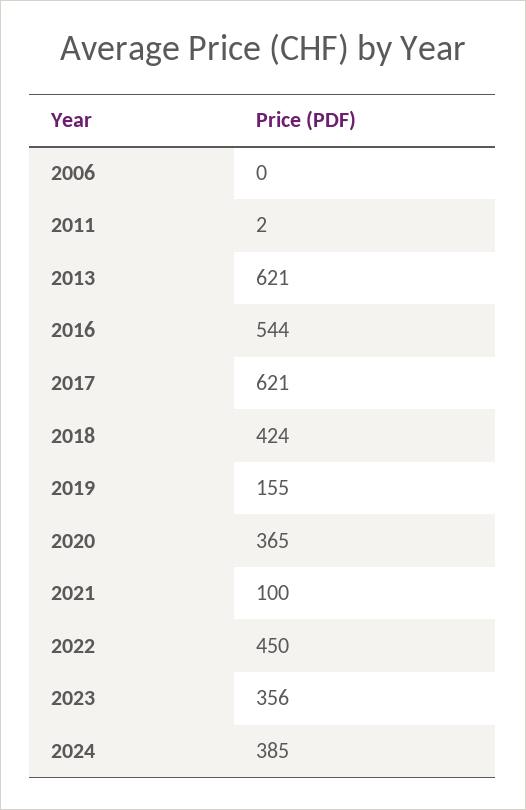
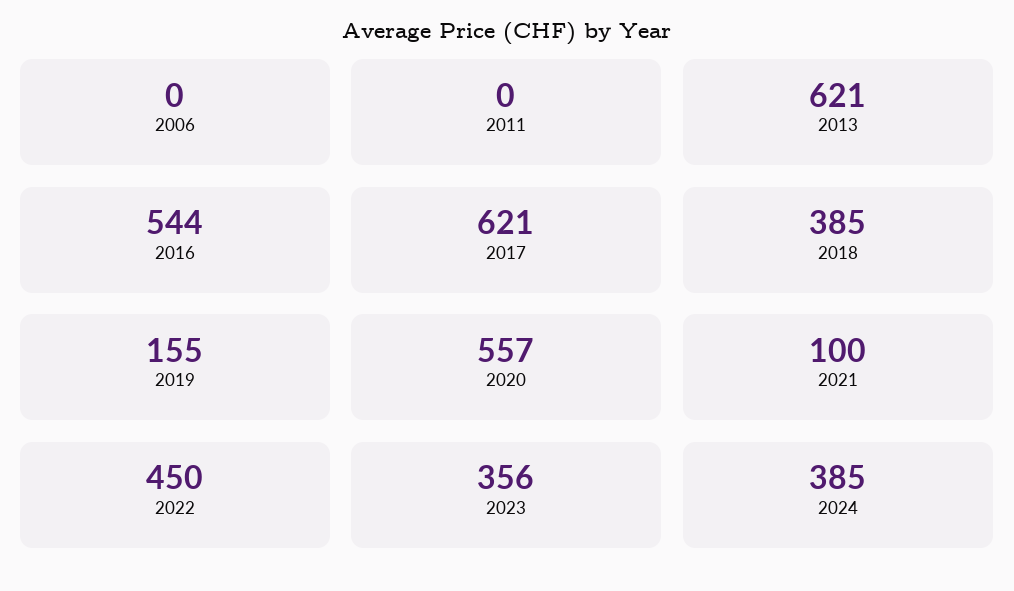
  {
    "2006": 0,
-   "2011": 2,
+   "2011": 0,
    "2013": 621,
    "2016": 544,
    "2017": 621,
-   "2018": 424,
+   "2018": 385,
    "2019": 155,
-   "2020": 365,
+   "2020": 557,
    "2021": 100,
    "2022": 450,
    "2023": 356,
    "2024": 385
  }

